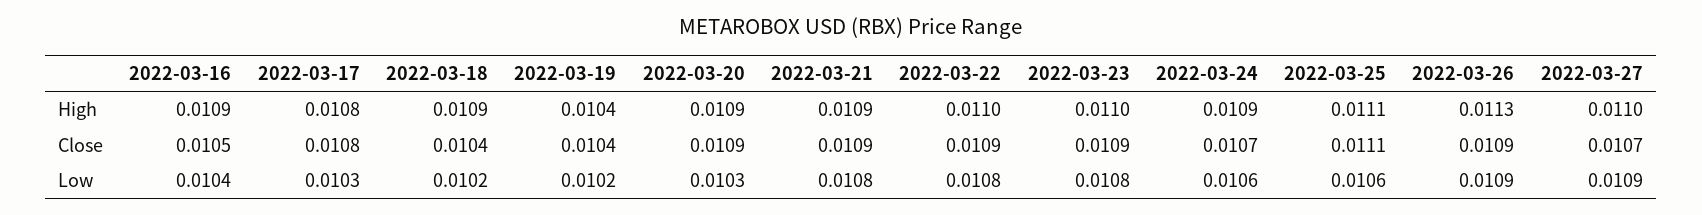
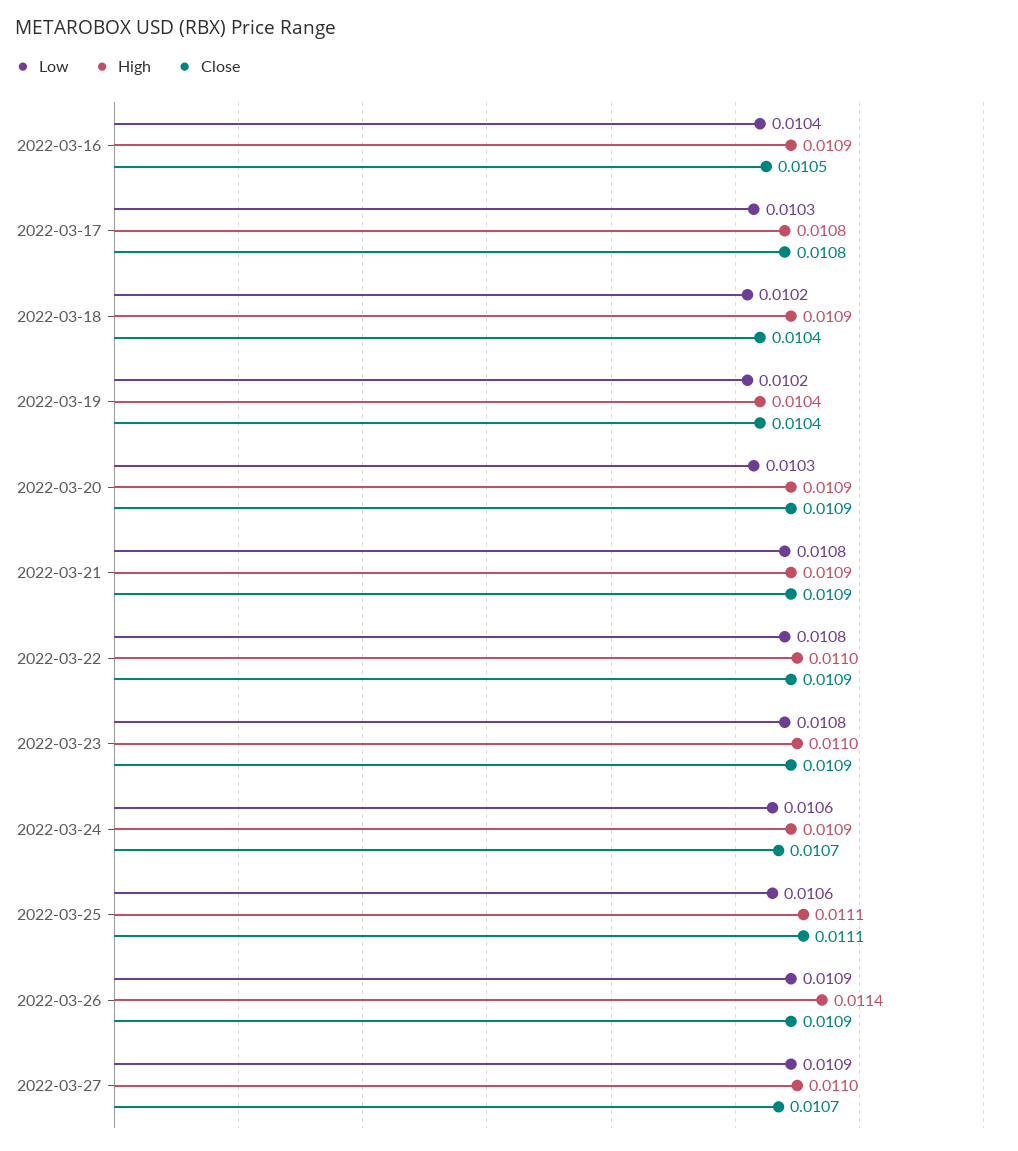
  {
    "High": {
      "2022-03-16": 0.0109,
      "2022-03-17": 0.0108,
      "2022-03-18": 0.0109,
      "2022-03-19": 0.0104,
      "2022-03-20": 0.0109,
      "2022-03-21": 0.0109,
      "2022-03-22": 0.011,
      "2022-03-23": 0.011,
      "2022-03-24": 0.0109,
      "2022-03-25": 0.0111,
-     "2022-03-26": 0.0113,
+     "2022-03-26": 0.0114,
      "2022-03-27": 0.011
    },
    "Close": {
      "2022-03-16": 0.0105,
      "2022-03-17": 0.0108,
      "2022-03-18": 0.0104,
      "2022-03-19": 0.0104,
      "2022-03-20": 0.0109,
      "2022-03-21": 0.0109,
      "2022-03-22": 0.0109,
      "2022-03-23": 0.0109,
      "2022-03-24": 0.0107,
      "2022-03-25": 0.0111,
      "2022-03-26": 0.0109,
      "2022-03-27": 0.0107
    },
    "Low": {
      "2022-03-16": 0.0104,
      "2022-03-17": 0.0103,
      "2022-03-18": 0.0102,
      "2022-03-19": 0.0102,
      "2022-03-20": 0.0103,
      "2022-03-21": 0.0108,
      "2022-03-22": 0.0108,
      "2022-03-23": 0.0108,
      "2022-03-24": 0.0106,
      "2022-03-25": 0.0106,
      "2022-03-26": 0.0109,
      "2022-03-27": 0.0109
    }
  }

